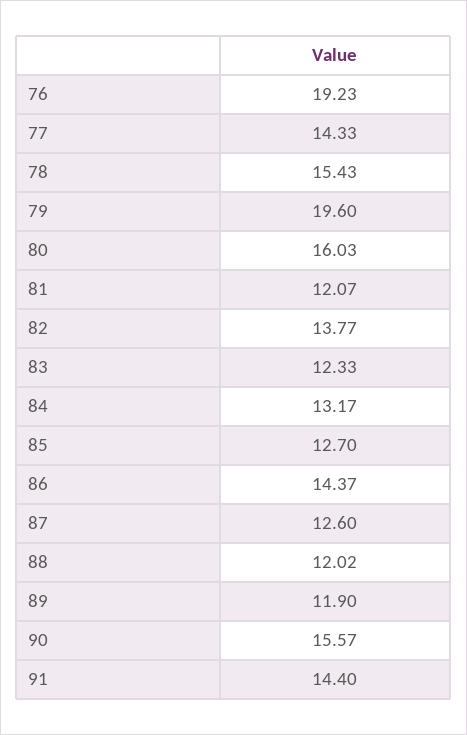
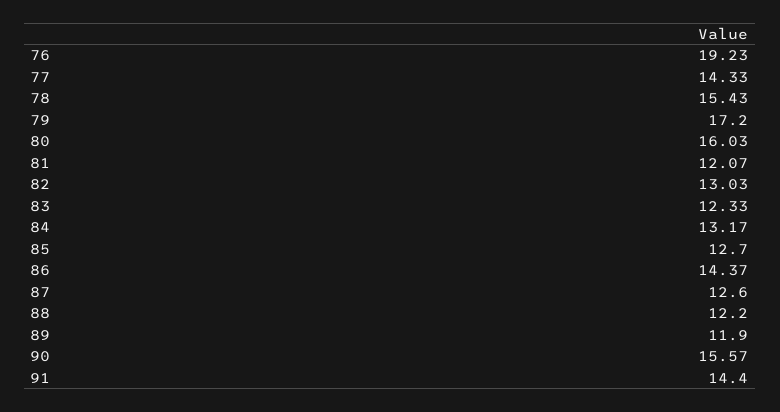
  {
    "76": 19.23,
    "77": 14.33,
    "78": 15.43,
-   "79": 19.6,
+   "79": 17.2,
    "80": 16.03,
    "81": 12.07,
-   "82": 13.77,
+   "82": 13.03,
    "83": 12.33,
    "84": 13.17,
    "85": 12.7,
    "86": 14.37,
    "87": 12.6,
-   "88": 12.02,
+   "88": 12.2,
    "89": 11.9,
    "90": 15.57,
    "91": 14.4
  }

